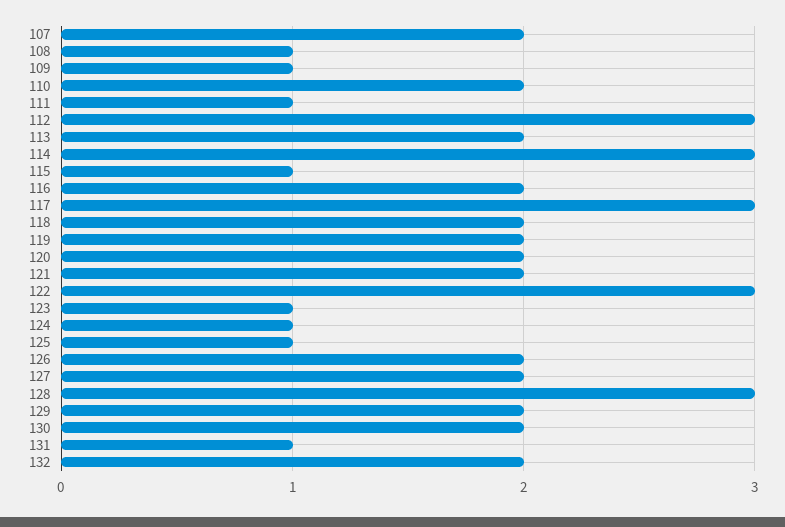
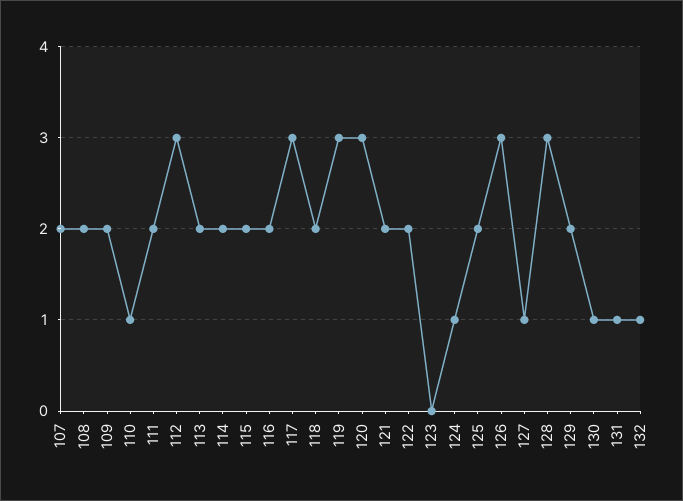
  {
    "107": 2,
-   "108": 1,
+   "108": 2,
-   "109": 1,
+   "109": 2,
-   "110": 2,
+   "110": 1,
-   "111": 1,
+   "111": 2,
    "112": 3,
    "113": 2,
-   "114": 3,
+   "114": 2,
-   "115": 1,
+   "115": 2,
    "116": 2,
    "117": 3,
    "118": 2,
-   "119": 2,
+   "119": 3,
-   "120": 2,
+   "120": 3,
    "121": 2,
-   "122": 3,
+   "122": 2,
-   "123": 1,
+   "123": 0,
    "124": 1,
-   "125": 1,
+   "125": 2,
-   "126": 2,
+   "126": 3,
-   "127": 2,
+   "127": 1,
    "128": 3,
    "129": 2,
-   "130": 2,
+   "130": 1,
    "131": 1,
-   "132": 2
+   "132": 1
  }

